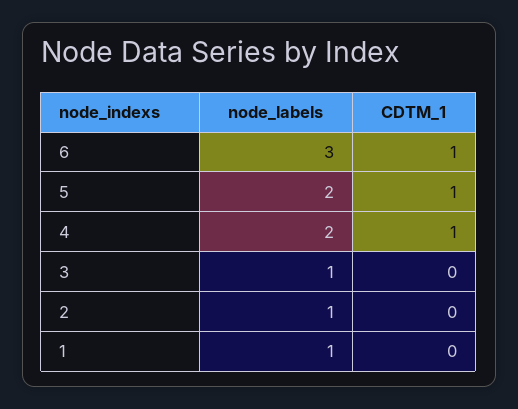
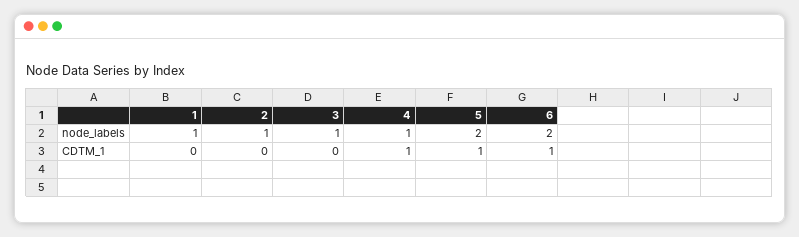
  {
    "node_labels": {
-     "6": 3,
+     "6": 2,
      "5": 2,
-     "4": 2,
+     "4": 1,
      "3": 1,
      "2": 1,
      "1": 1
    },
    "CDTM_1": {
      "6": 1,
      "5": 1,
      "4": 1,
      "3": 0,
      "2": 0,
      "1": 0
    }
  }

